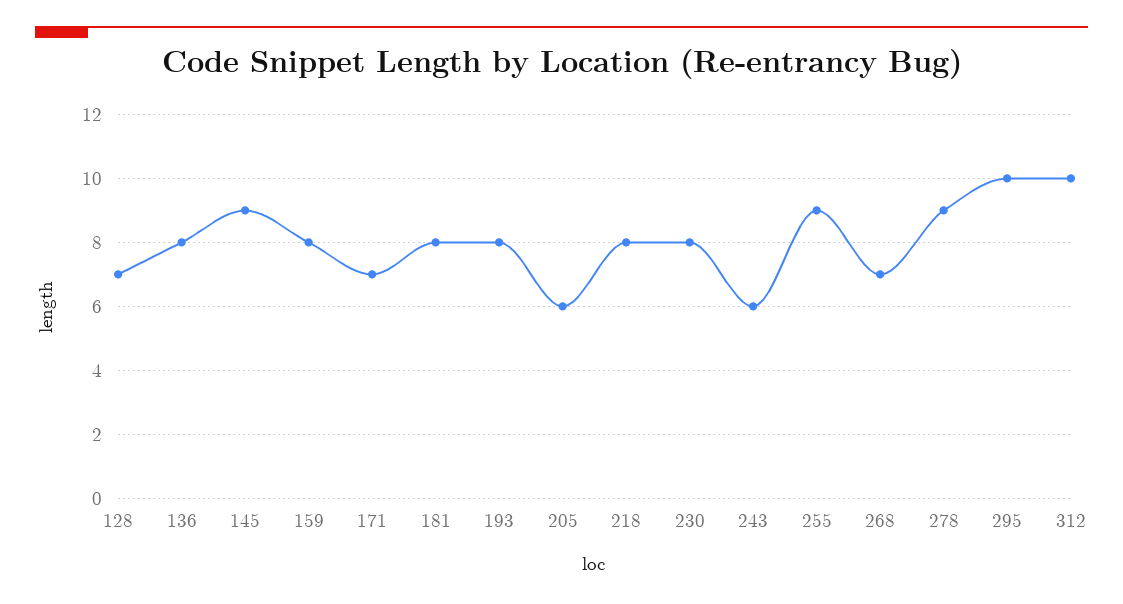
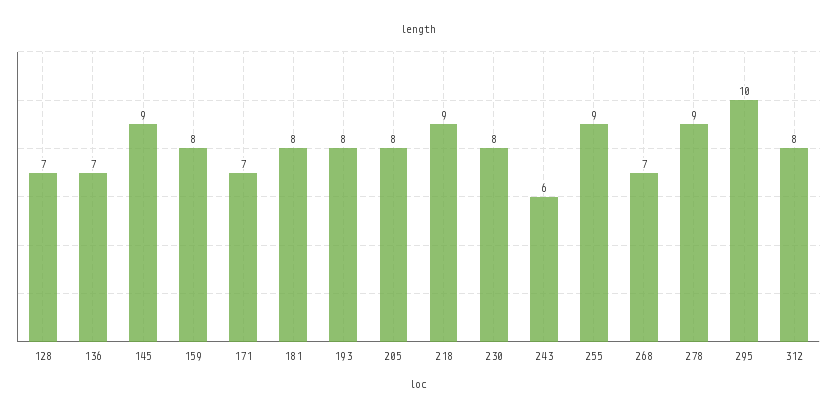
  {
    "128": 7,
-   "136": 8,
+   "136": 7,
    "145": 9,
    "159": 8,
    "171": 7,
    "181": 8,
    "193": 8,
-   "205": 6,
+   "205": 8,
-   "218": 8,
+   "218": 9,
    "230": 8,
    "243": 6,
    "255": 9,
    "268": 7,
    "278": 9,
    "295": 10,
-   "312": 10
+   "312": 8
  }

